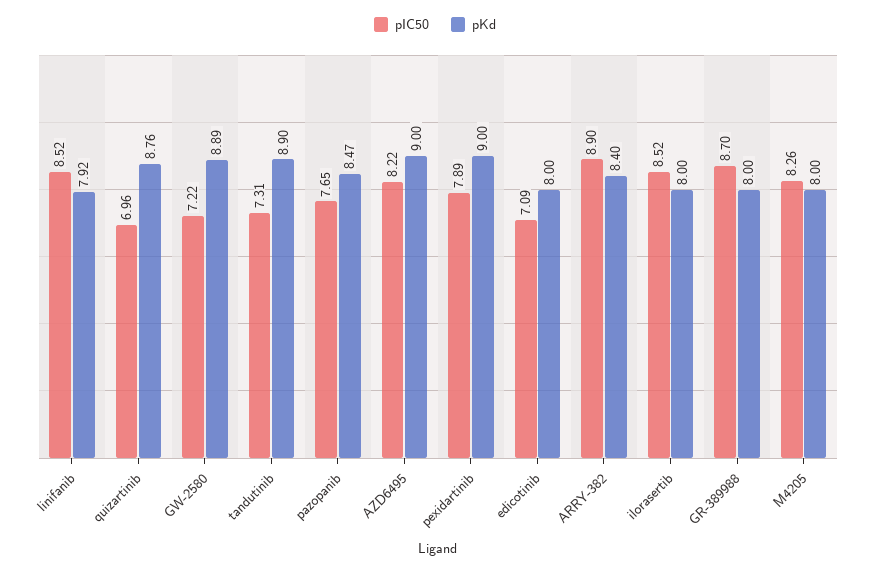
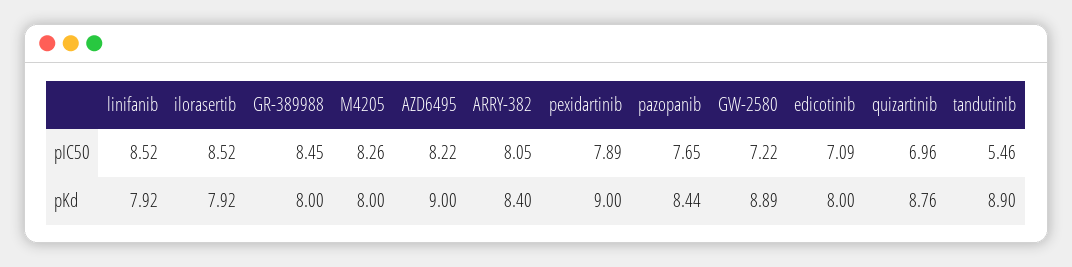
  {
    "pIC50": {
      "linifanib": 8.52,
      "quizartinib": 6.96,
      "GW-2580": 7.22,
-     "tandutinib": 7.31,
+     "tandutinib": 5.46,
      "pazopanib": 7.65,
      "AZD6495": 8.22,
      "pexidartinib": 7.89,
      "edicotinib": 7.09,
-     "ARRY-382": 8.9,
+     "ARRY-382": 8.05,
      "ilorasertib": 8.52,
-     "GR-389988": 8.7,
+     "GR-389988": 8.45,
      "M4205": 8.26
    },
    "pKd": {
      "linifanib": 7.92,
      "quizartinib": 8.76,
      "GW-2580": 8.89,
      "tandutinib": 8.9,
-     "pazopanib": 8.47,
+     "pazopanib": 8.44,
      "AZD6495": 9,
      "pexidartinib": 9,
      "edicotinib": 8,
      "ARRY-382": 8.4,
-     "ilorasertib": 8,
+     "ilorasertib": 7.92,
      "GR-389988": 8,
      "M4205": 8
    }
  }

